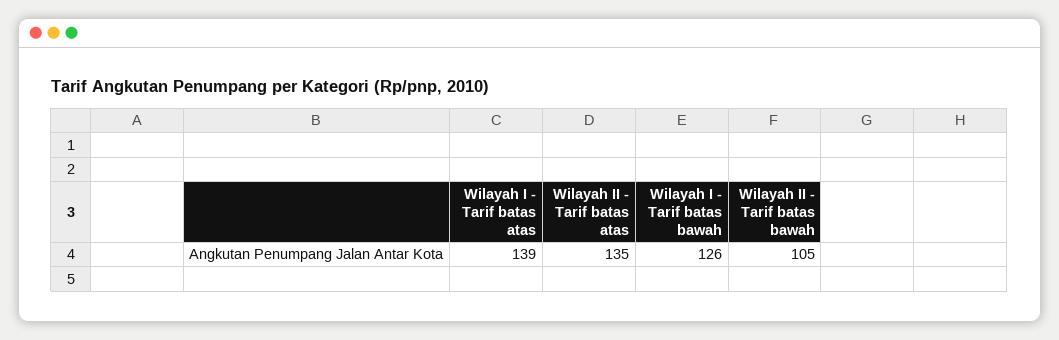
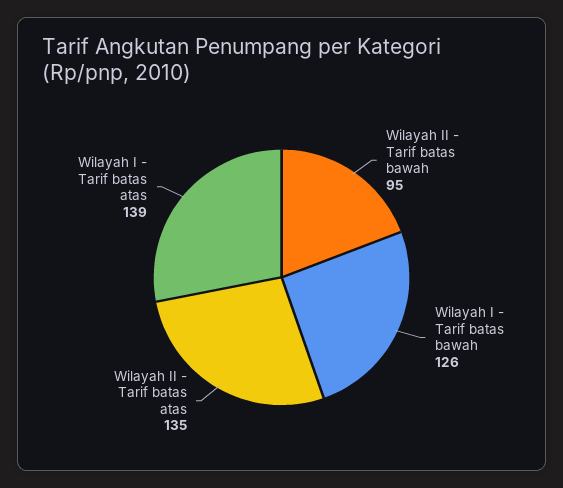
  {
    "Wilayah I - Tarif batas atas": 139,
    "Wilayah II - Tarif batas atas": 135,
    "Wilayah I - Tarif batas bawah": 126,
-   "Wilayah II - Tarif batas bawah": 105
+   "Wilayah II - Tarif batas bawah": 95
  }

